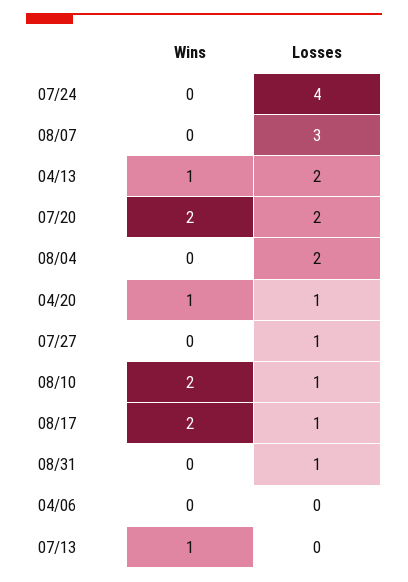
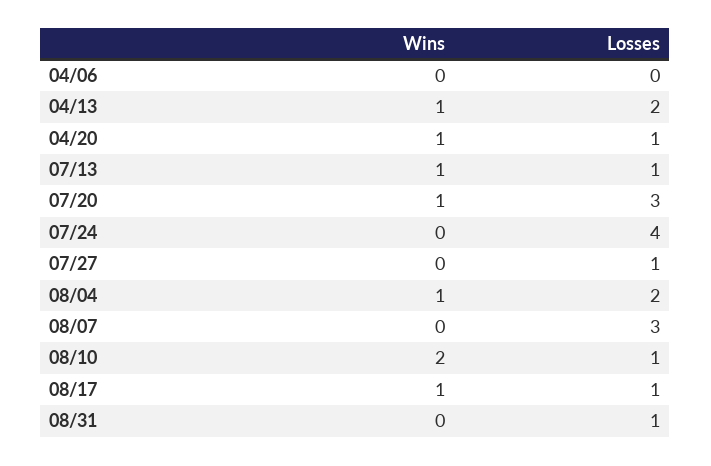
  {
    "Wins": {
      "07/24": 0,
      "08/07": 0,
      "04/13": 1,
-     "07/20": 2,
+     "07/20": 1,
-     "08/04": 0,
+     "08/04": 1,
      "04/20": 1,
      "07/27": 0,
      "08/10": 2,
-     "08/17": 2,
+     "08/17": 1,
      "08/31": 0,
      "04/06": 0,
      "07/13": 1
    },
    "Losses": {
      "07/24": 4,
      "08/07": 3,
      "04/13": 2,
-     "07/20": 2,
+     "07/20": 3,
      "08/04": 2,
      "04/20": 1,
      "07/27": 1,
      "08/10": 1,
      "08/17": 1,
      "08/31": 1,
      "04/06": 0,
-     "07/13": 0
+     "07/13": 1
    }
  }

